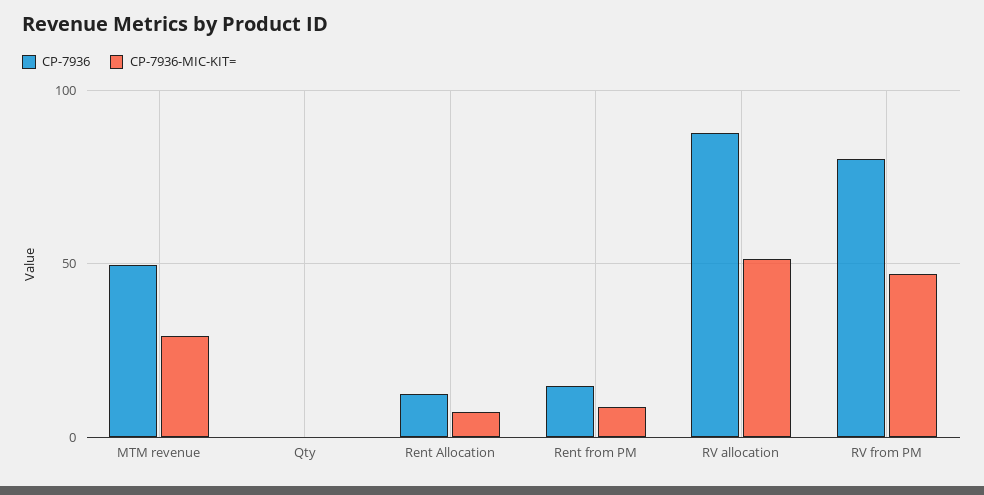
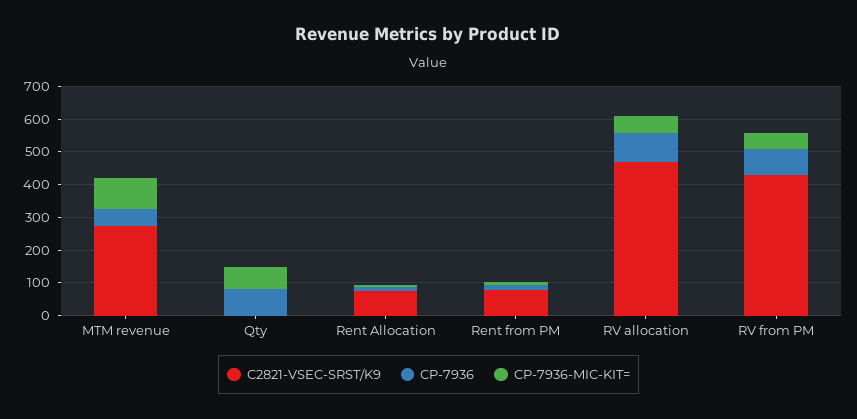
  {
    "CP-7936": {
      "MTM revenue": 50,
-     "Qty": 0,
+     "Qty": 75,
      "Rent Allocation": 10,
      "Rent from PM": 15,
      "RV allocation": 90,
      "RV from PM": 80
    },
    "CP-7936-MIC-KIT=": {
-     "MTM revenue": 30,
+     "MTM revenue": 100,
-     "Qty": 0,
+     "Qty": 75,
      "Rent Allocation": 5,
      "Rent from PM": 10,
      "RV allocation": 50,
      "RV from PM": 45
-   }
+   },
+   "C2821-VSEC-SRST/K9": {
+     "MTM revenue": 275,
+     "Qty": 0,
+     "Rent Allocation": 75,
+     "Rent from PM": 75,
+     "RV allocation": 475,
+     "RV from PM": 425
+   }
  }

